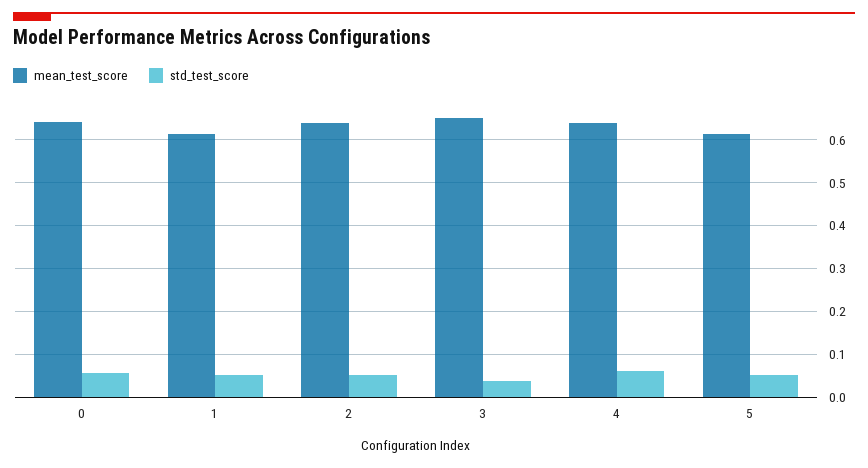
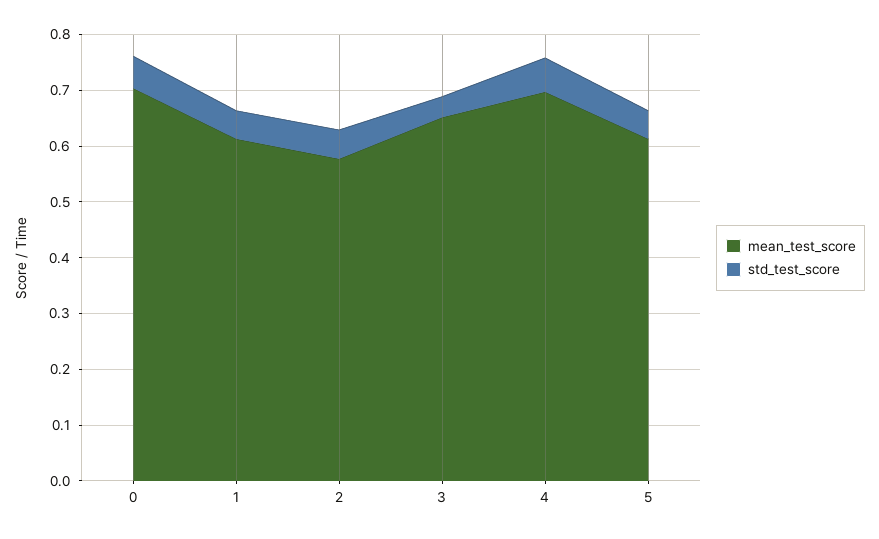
  {
    "mean_test_score": {
-     "0": 0.64,
+     "0": 0.7,
      "1": 0.62,
-     "2": 0.64,
+     "2": 0.58,
      "3": 0.66,
-     "4": 0.64,
+     "4": 0.7,
      "5": 0.62
    },
    "std_test_score": {
      "0": 0.06,
      "1": 0.06,
      "2": 0.06,
      "3": 0.04,
      "4": 0.06,
      "5": 0.06
    }
  }

